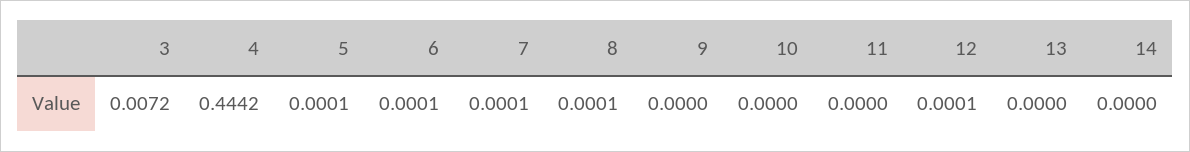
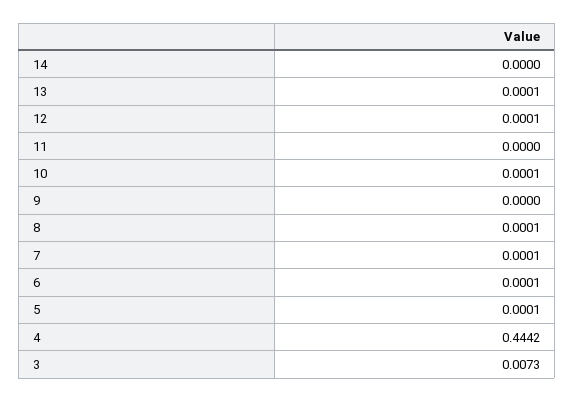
  {
-   "3": 0.0072,
+   "3": 0.0073,
    "4": 0.4442,
    "5": 0.0001,
    "6": 0.0001,
    "7": 0.0001,
    "8": 0.0001,
    "9": 0,
-   "10": 0,
+   "10": 0.0001,
    "11": 0,
    "12": 0.0001,
-   "13": 0,
+   "13": 0.0001,
    "14": 0
  }

